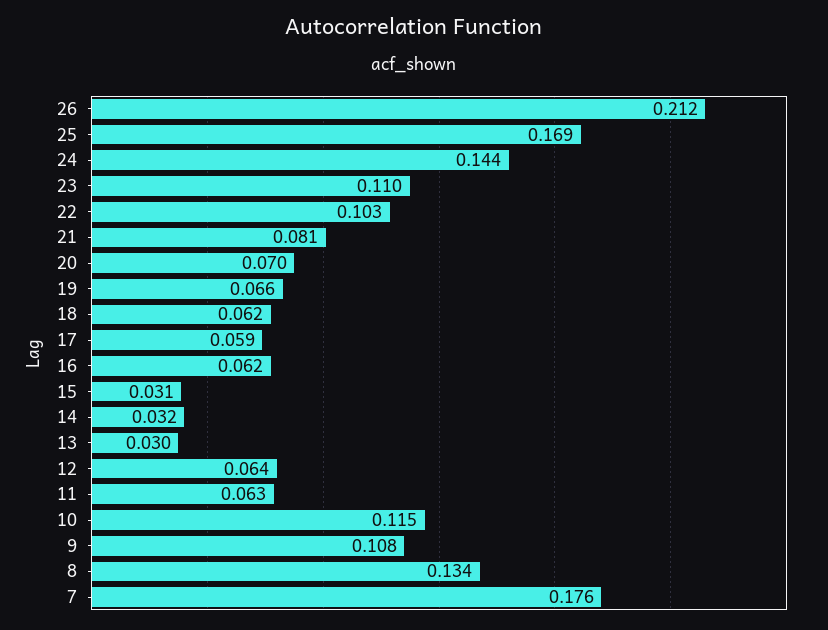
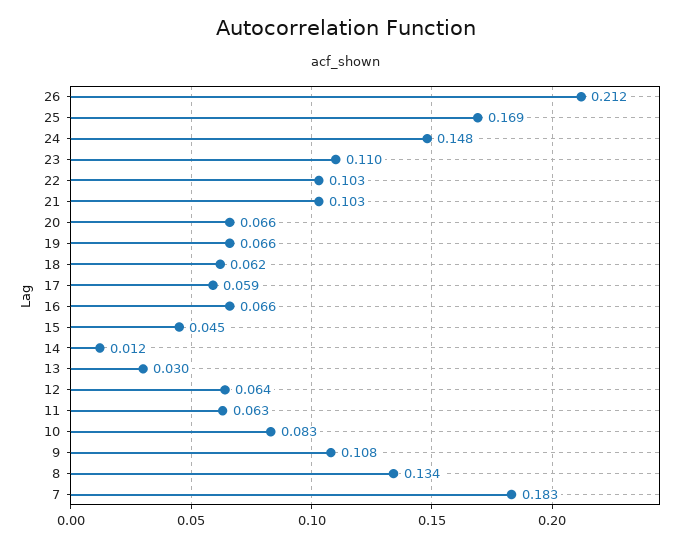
  {
    "26": 0.212,
    "25": 0.169,
-   "24": 0.144,
+   "24": 0.148,
    "23": 0.11,
    "22": 0.103,
-   "21": 0.081,
+   "21": 0.103,
-   "20": 0.07,
+   "20": 0.066,
    "19": 0.066,
    "18": 0.062,
    "17": 0.059,
-   "16": 0.062,
+   "16": 0.066,
-   "15": 0.031,
+   "15": 0.045,
-   "14": 0.032,
+   "14": 0.012,
    "13": 0.03,
    "12": 0.064,
    "11": 0.063,
-   "10": 0.115,
+   "10": 0.083,
    "9": 0.108,
    "8": 0.134,
-   "7": 0.176
+   "7": 0.183
  }

